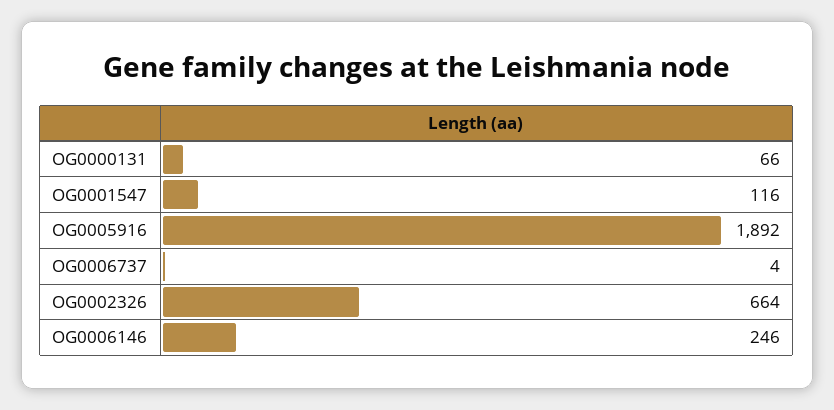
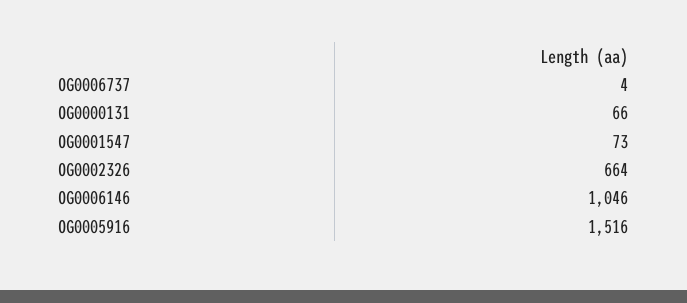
  {
    "OG0000131": 66,
-   "OG0001547": 116,
+   "OG0001547": 73,
-   "OG0005916": 1892,
+   "OG0005916": 1516,
    "OG0006737": 4,
    "OG0002326": 664,
-   "OG0006146": 246
+   "OG0006146": 1046
  }

